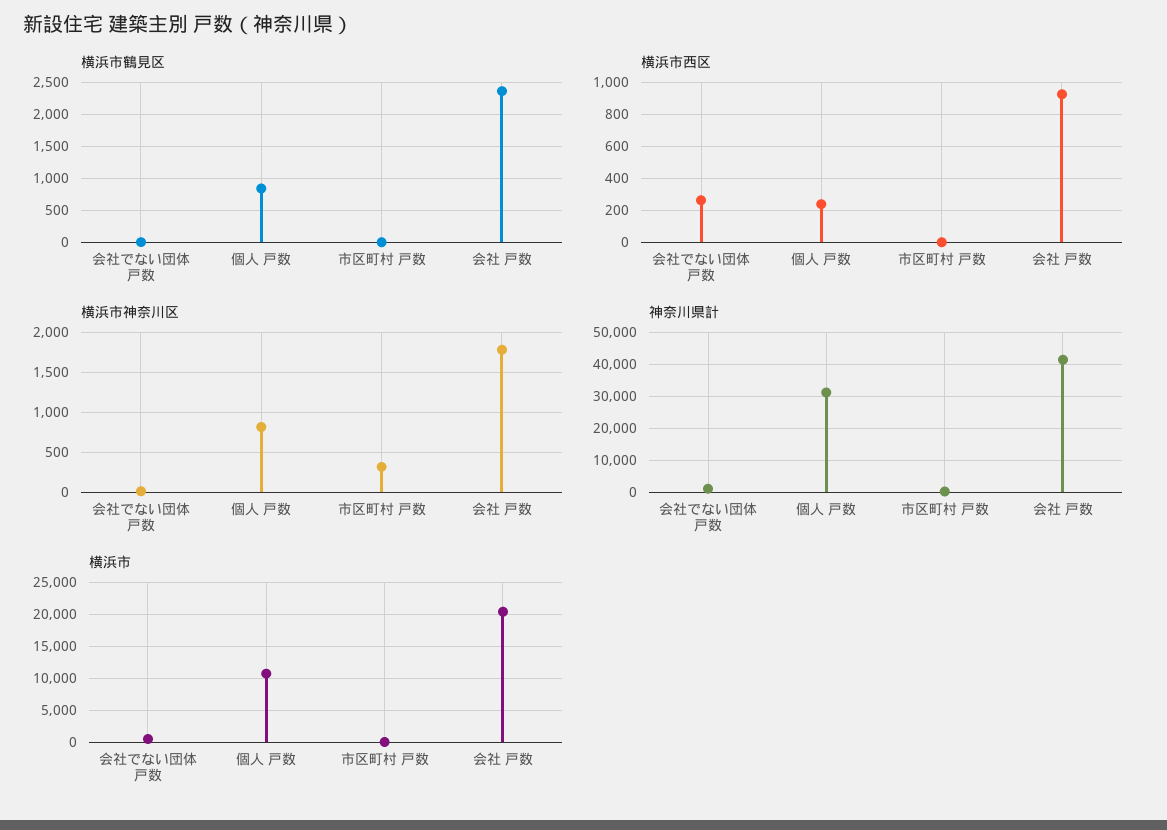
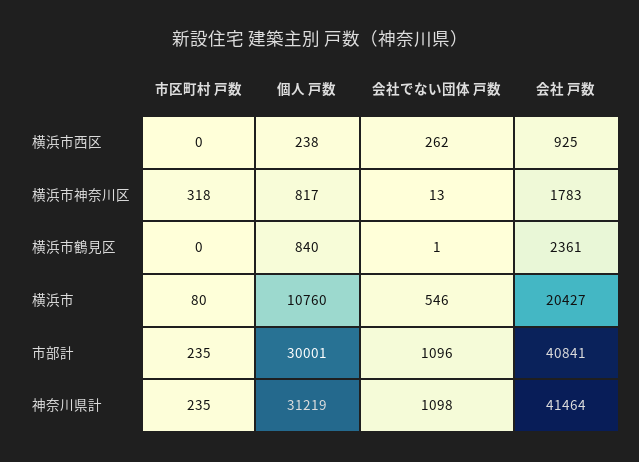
  {
    "横浜市鶴見区": {
      "会社でない団体 戸数": 1,
      "個人 戸数": 840,
      "市区町村 戸数": 0,
      "会社 戸数": 2361
    },
    "横浜市西区": {
      "会社でない団体 戸数": 262,
      "個人 戸数": 238,
      "市区町村 戸数": 0,
      "会社 戸数": 925
    },
    "横浜市神奈川区": {
      "会社でない団体 戸数": 13,
      "個人 戸数": 817,
      "市区町村 戸数": 318,
      "会社 戸数": 1783
    },
    "神奈川県計": {
      "会社でない団体 戸数": 1098,
      "個人 戸数": 31219,
      "市区町村 戸数": 235,
      "会社 戸数": 41464
    },
    "横浜市": {
      "会社でない団体 戸数": 546,
      "個人 戸数": 10760,
      "市区町村 戸数": 80,
      "会社 戸数": 20427
-   }
+   },
+   "市部計": {
+     "市区町村 戸数": 235,
+     "個人 戸数": 30001,
+     "会社でない団体 戸数": 1096,
+     "会社 戸数": 40841
+   }
  }

